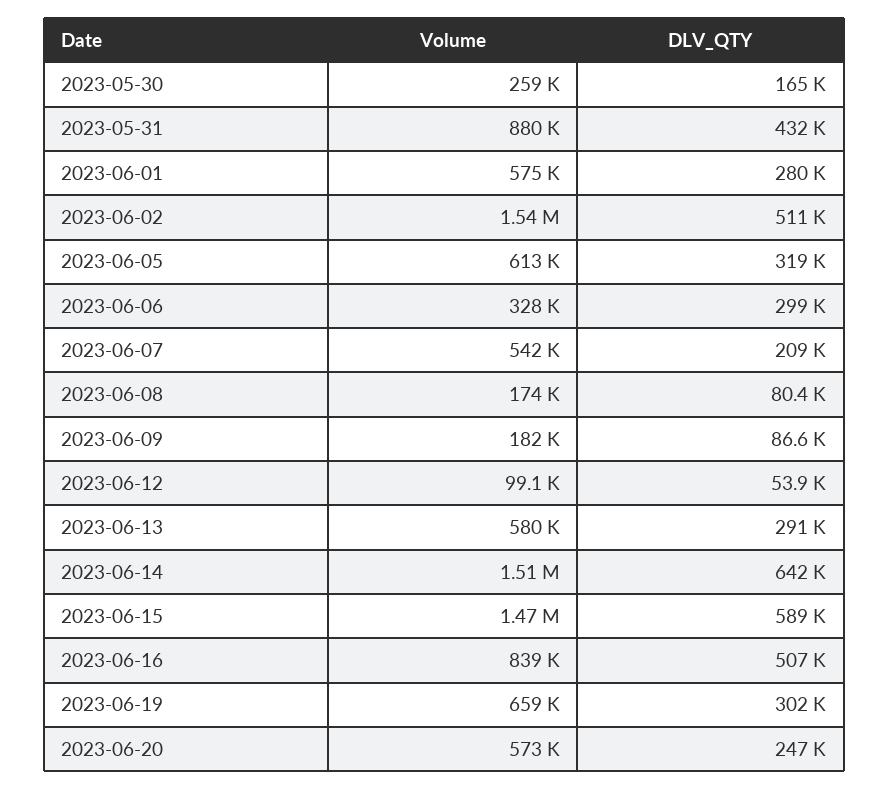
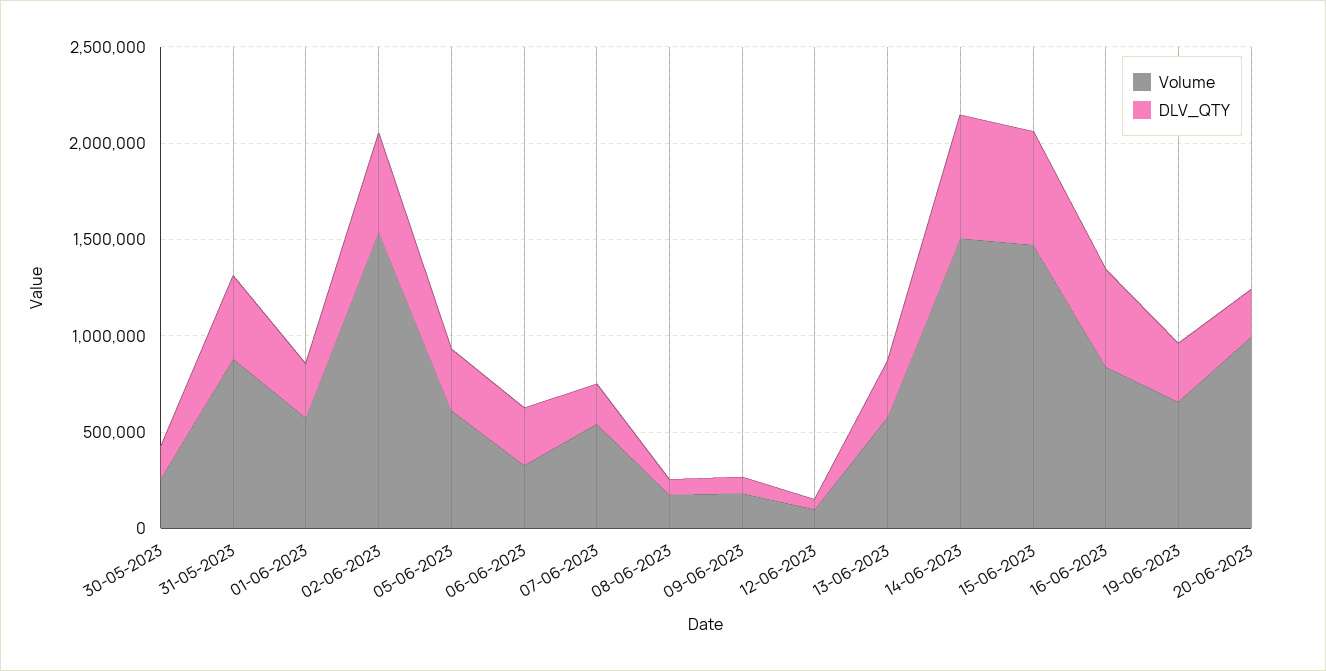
  {
    "Volume": {
      "2023-05-30": 259000,
      "2023-05-31": 880000,
      "2023-06-01": 575000,
      "2023-06-02": 1540000,
      "2023-06-05": 613000,
      "2023-06-06": 328000,
      "2023-06-07": 542000,
      "2023-06-08": 174000,
      "2023-06-09": 182000,
      "2023-06-12": 99100,
      "2023-06-13": 580000,
      "2023-06-14": 1510000,
      "2023-06-15": 1470000,
      "2023-06-16": 839000,
      "2023-06-19": 659000,
-     "2023-06-20": 573000
+     "2023-06-20": 1000000
    },
    "DLV_QTY": {
      "2023-05-30": 165000,
      "2023-05-31": 432000,
      "2023-06-01": 280000,
      "2023-06-02": 511000,
      "2023-06-05": 319000,
      "2023-06-06": 299000,
      "2023-06-07": 209000,
      "2023-06-08": 80400,
      "2023-06-09": 86600,
      "2023-06-12": 53900,
      "2023-06-13": 291000,
      "2023-06-14": 642000,
      "2023-06-15": 589000,
      "2023-06-16": 507000,
      "2023-06-19": 302000,
      "2023-06-20": 247000
    }
  }

